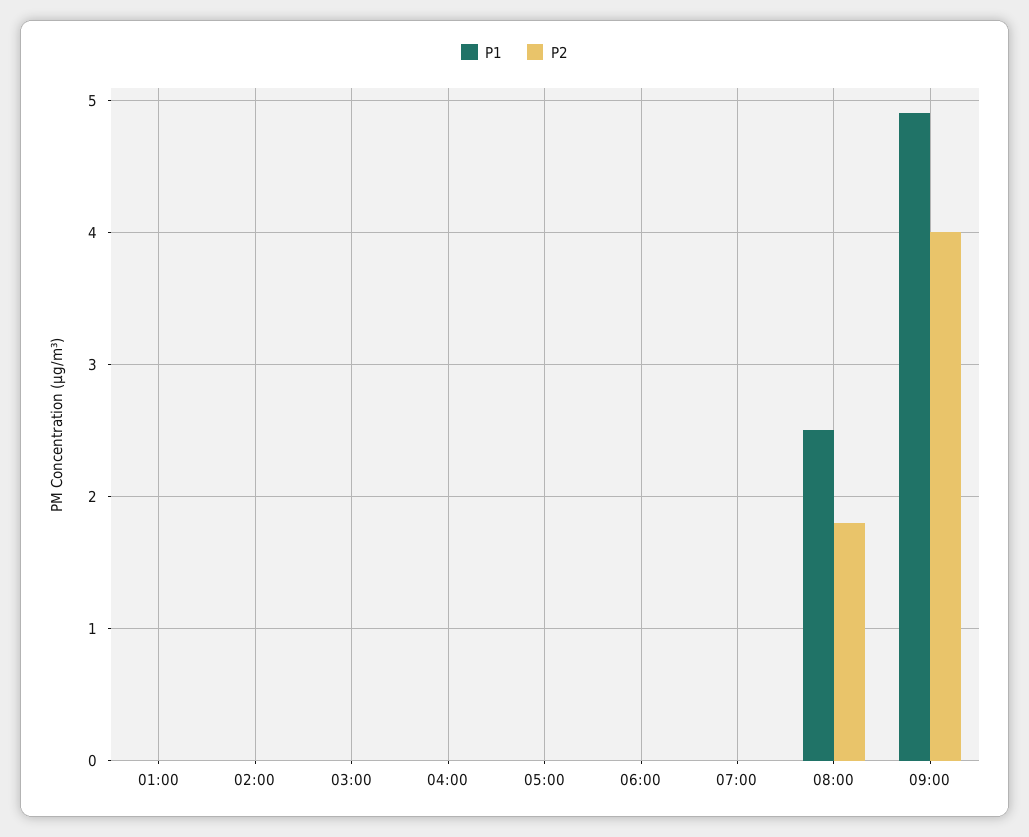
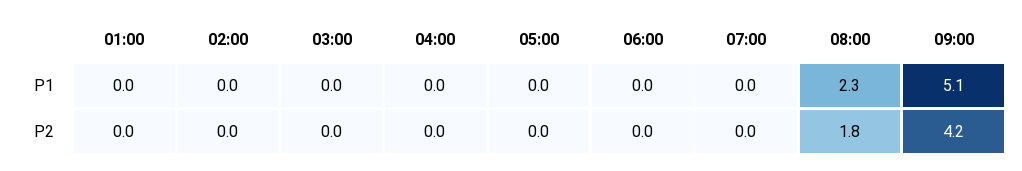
  {
    "P1": {
      "01:00": 0,
      "02:00": 0,
      "03:00": 0,
      "04:00": 0,
      "05:00": 0,
      "06:00": 0,
      "07:00": 0,
-     "08:00": 2.5,
+     "08:00": 2.3,
-     "09:00": 4.9
+     "09:00": 5.1
    },
    "P2": {
      "01:00": 0,
      "02:00": 0,
      "03:00": 0,
      "04:00": 0,
      "05:00": 0,
      "06:00": 0,
      "07:00": 0,
      "08:00": 1.8,
-     "09:00": 4
+     "09:00": 4.2
    }
  }

